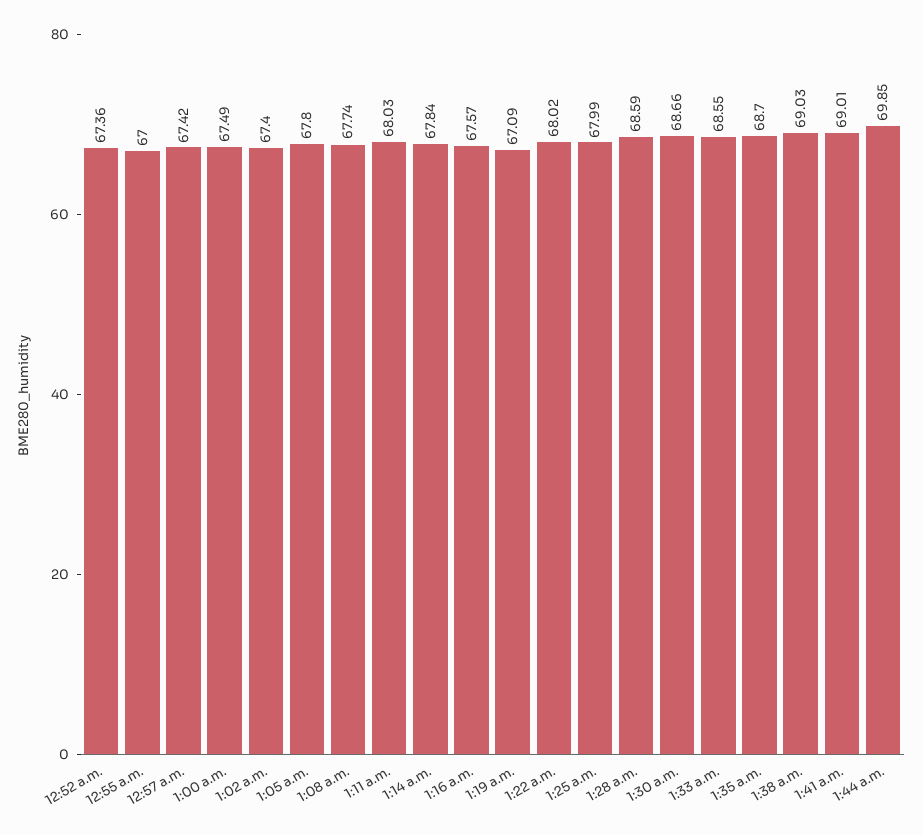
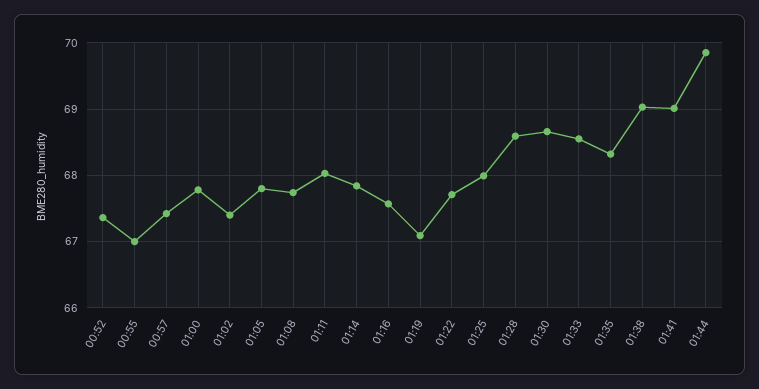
  {
    "12:52 a.m.": 67.36,
    "12:55 a.m.": 67,
    "12:57 a.m.": 67.42,
-   "1:00 a.m.": 67.49,
+   "1:00 a.m.": 67.8,
    "1:02 a.m.": 67.4,
    "1:05 a.m.": 67.8,
    "1:08 a.m.": 67.74,
    "1:11 a.m.": 68.03,
    "1:14 a.m.": 67.84,
    "1:16 a.m.": 67.57,
    "1:19 a.m.": 67.09,
-   "1:22 a.m.": 68.02,
+   "1:22 a.m.": 67.7,
    "1:25 a.m.": 67.99,
    "1:28 a.m.": 68.59,
    "1:30 a.m.": 68.66,
    "1:33 a.m.": 68.55,
-   "1:35 a.m.": 68.7,
+   "1:35 a.m.": 68.3,
    "1:38 a.m.": 69.03,
    "1:41 a.m.": 69.01,
    "1:44 a.m.": 69.85
  }

